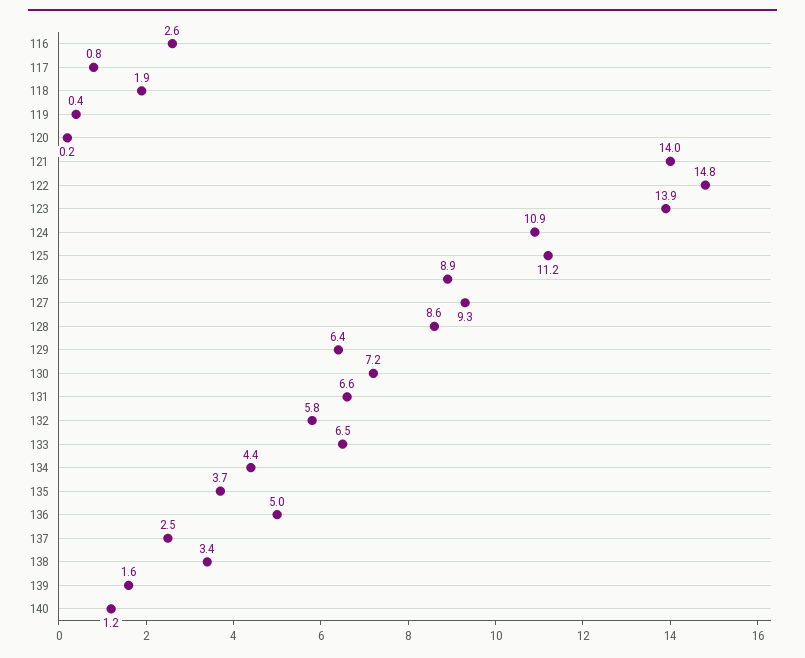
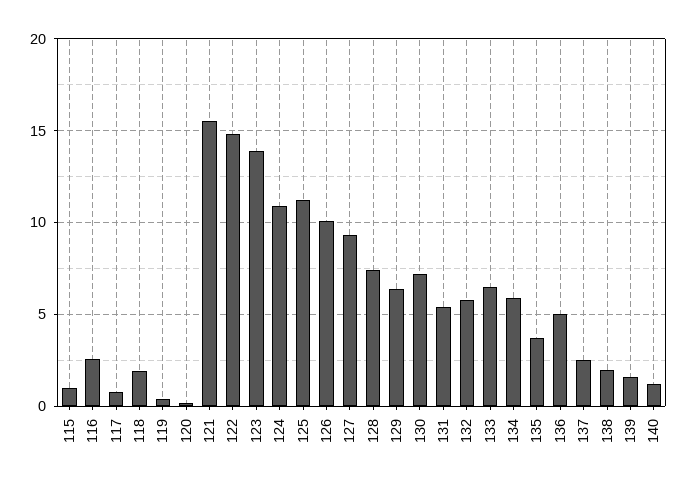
  {
    "116": 2.6,
    "117": 0.8,
    "118": 1.9,
    "119": 0.4,
    "120": 0.2,
-   "121": 14,
+   "121": 15.5,
    "122": 14.8,
    "123": 13.9,
    "124": 10.9,
    "125": 11.2,
-   "126": 8.9,
+   "126": 10,
    "127": 9.3,
-   "128": 8.6,
+   "128": 7.5,
    "129": 6.4,
    "130": 7.2,
-   "131": 6.6,
+   "131": 5.5,
    "132": 5.8,
    "133": 6.5,
-   "134": 4.4,
+   "134": 6,
    "135": 3.7,
    "136": 5,
    "137": 2.5,
-   "138": 3.4,
+   "138": 2,
    "139": 1.6,
-   "140": 1.2
+   "140": 1.2,
+   "115": 1
  }

